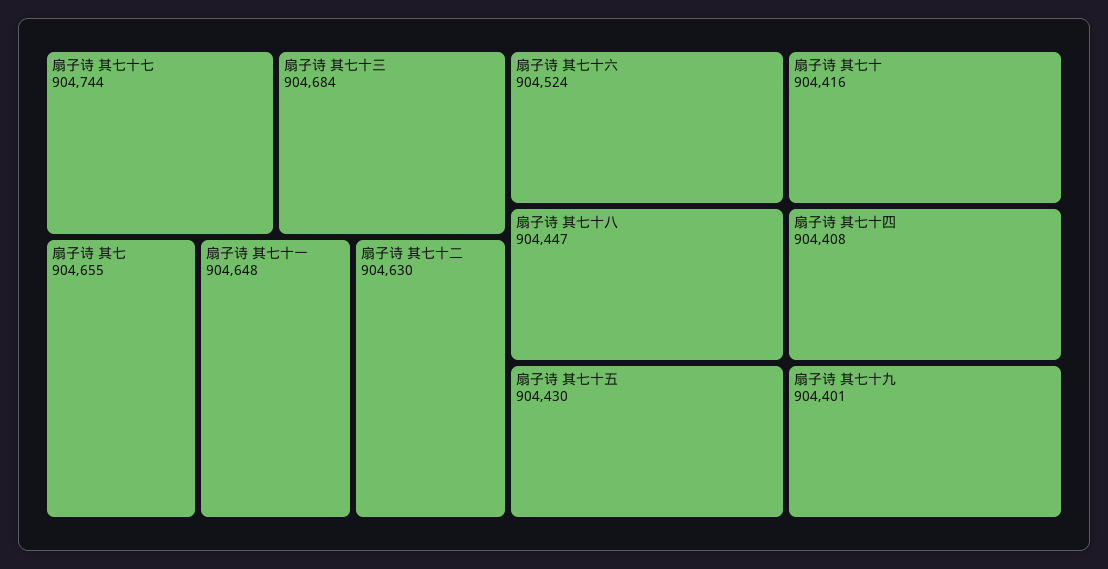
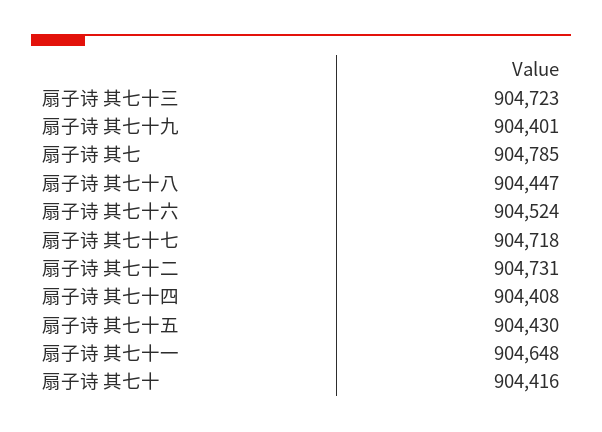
  {
-   "扇子诗 其七十七": 904744,
+   "扇子诗 其七十七": 904718,
-   "扇子诗 其七十三": 904684,
+   "扇子诗 其七十三": 904723,
-   "扇子诗 其七": 904655,
+   "扇子诗 其七": 904785,
    "扇子诗 其七十一": 904648,
-   "扇子诗 其七十二": 904630,
+   "扇子诗 其七十二": 904731,
    "扇子诗 其七十六": 904524,
    "扇子诗 其七十八": 904447,
    "扇子诗 其七十五": 904430,
    "扇子诗 其七十": 904416,
    "扇子诗 其七十四": 904408,
    "扇子诗 其七十九": 904401
  }

